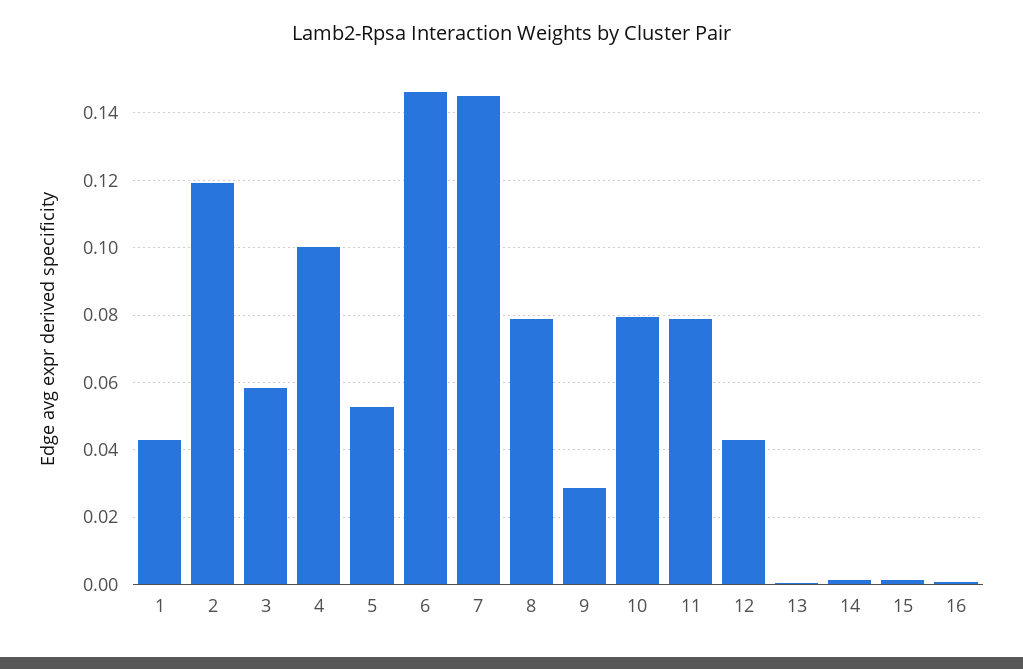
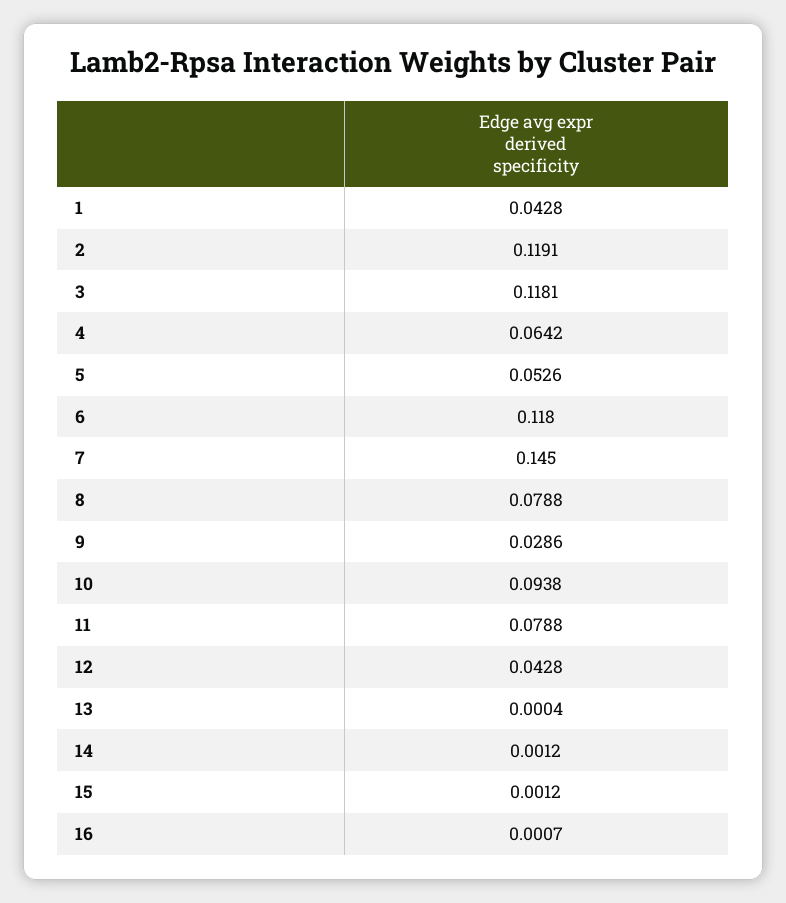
  {
    "1": 0.0428,
    "2": 0.1191,
-   "3": 0.058,
+   "3": 0.1181,
-   "4": 0.1,
+   "4": 0.0642,
    "5": 0.0526,
-   "6": 0.146,
+   "6": 0.118,
    "7": 0.145,
    "8": 0.0788,
    "9": 0.0286,
-   "10": 0.08,
+   "10": 0.0938,
    "11": 0.0788,
    "12": 0.0428,
    "13": 0.0004,
    "14": 0.0012,
    "15": 0.0012,
    "16": 0.0007
  }

